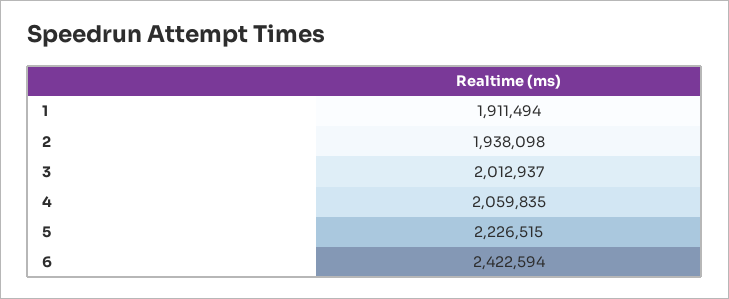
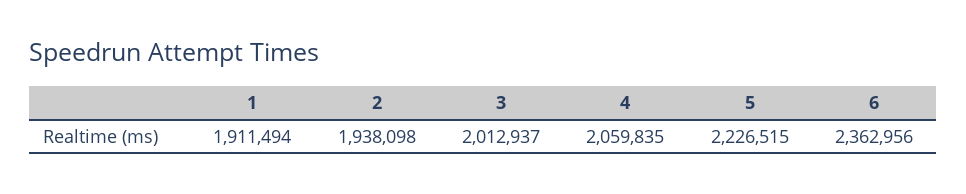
  {
    "1": 1911494,
    "2": 1938098,
    "3": 2012937,
    "4": 2059835,
    "5": 2226515,
-   "6": 2422594
+   "6": 2362956
  }

